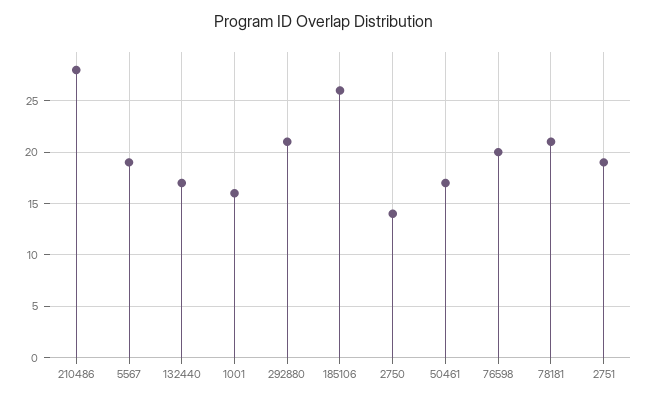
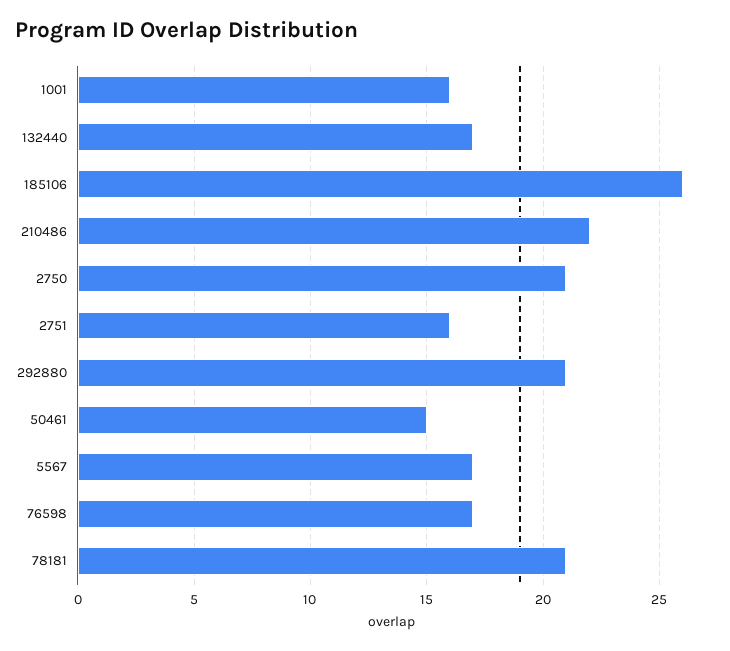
  {
-   "210486": 28,
+   "210486": 22,
-   "5567": 19,
+   "5567": 17,
    "132440": 17,
    "1001": 16,
    "292880": 21,
    "185106": 26,
-   "2750": 14,
+   "2750": 21,
-   "50461": 17,
+   "50461": 15,
-   "76598": 20,
+   "76598": 17,
    "78181": 21,
-   "2751": 19
+   "2751": 16
  }

